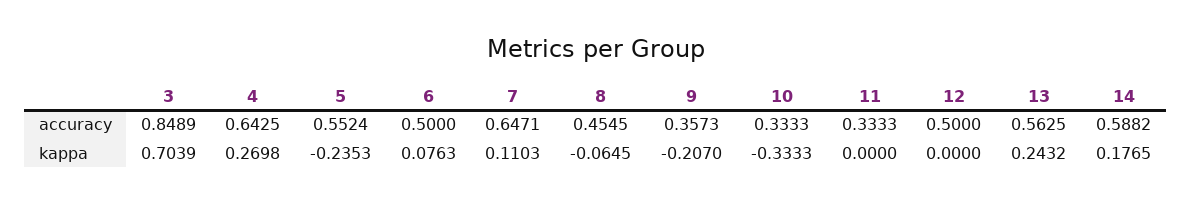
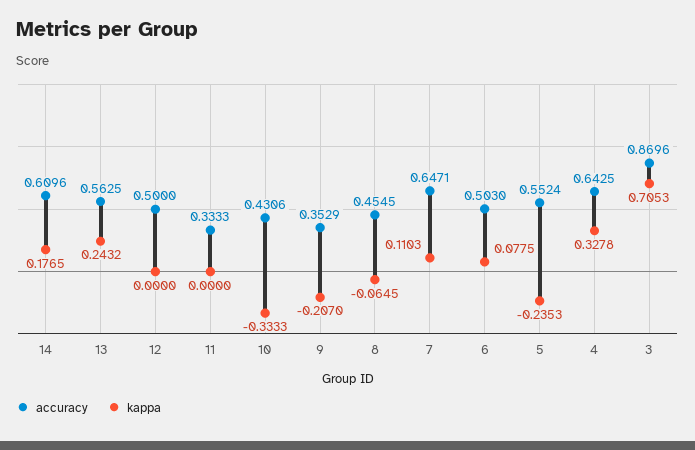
  {
    "accuracy": {
-     "3": 0.8489,
+     "3": 0.8696,
      "4": 0.6425,
      "5": 0.5524,
-     "6": 0.5,
+     "6": 0.503,
      "7": 0.6471,
      "8": 0.4545,
-     "9": 0.3573,
+     "9": 0.3529,
-     "10": 0.3333,
+     "10": 0.4306,
      "11": 0.3333,
      "12": 0.5,
      "13": 0.5625,
-     "14": 0.5882
+     "14": 0.6096
    },
    "kappa": {
-     "3": 0.7039,
+     "3": 0.7053,
-     "4": 0.2698,
+     "4": 0.3278,
      "5": -0.2353,
-     "6": 0.0763,
+     "6": 0.0775,
      "7": 0.1103,
      "8": -0.0645,
      "9": -0.207,
      "10": -0.3333,
      "11": 0,
      "12": 0,
      "13": 0.2432,
      "14": 0.1765
    }
  }

